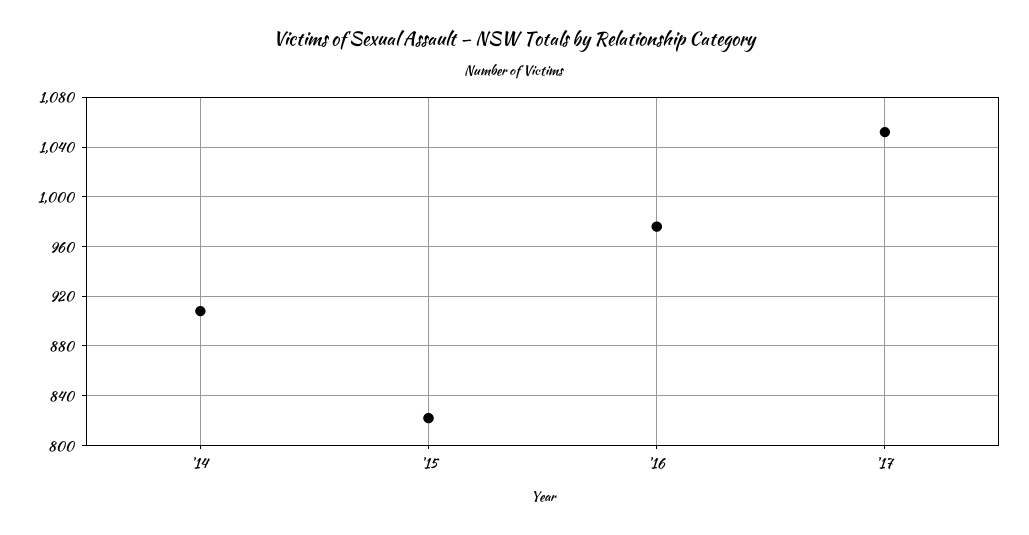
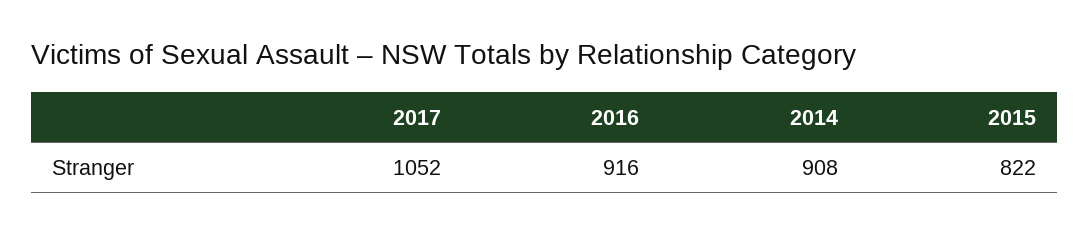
  {
    "'14": 908,
    "'15": 822,
-   "'16": 975,
+   "'16": 916,
    "'17": 1052
  }

